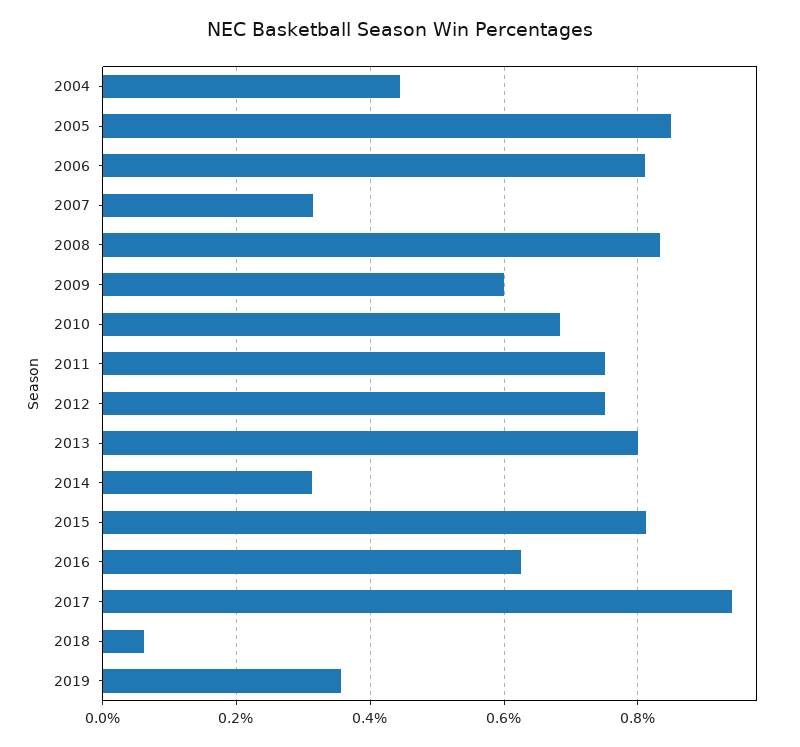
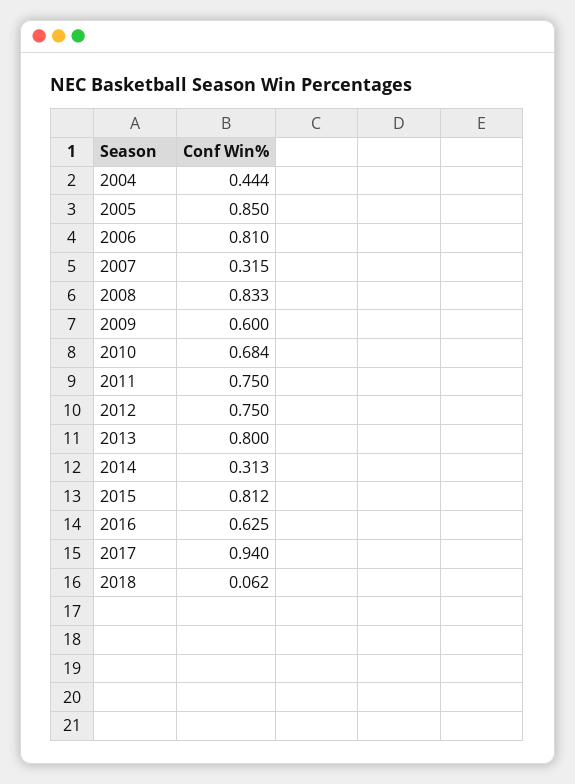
  {
    "2004": 0.444,
    "2005": 0.85,
    "2006": 0.81,
    "2007": 0.315,
    "2008": 0.833,
    "2009": 0.6,
    "2010": 0.684,
    "2011": 0.75,
    "2012": 0.75,
    "2013": 0.8,
    "2014": 0.313,
    "2015": 0.812,
    "2016": 0.625,
    "2017": 0.94,
-   "2018": 0.062,
+   "2018": 0.062
-   "2019": 0.36
  }

